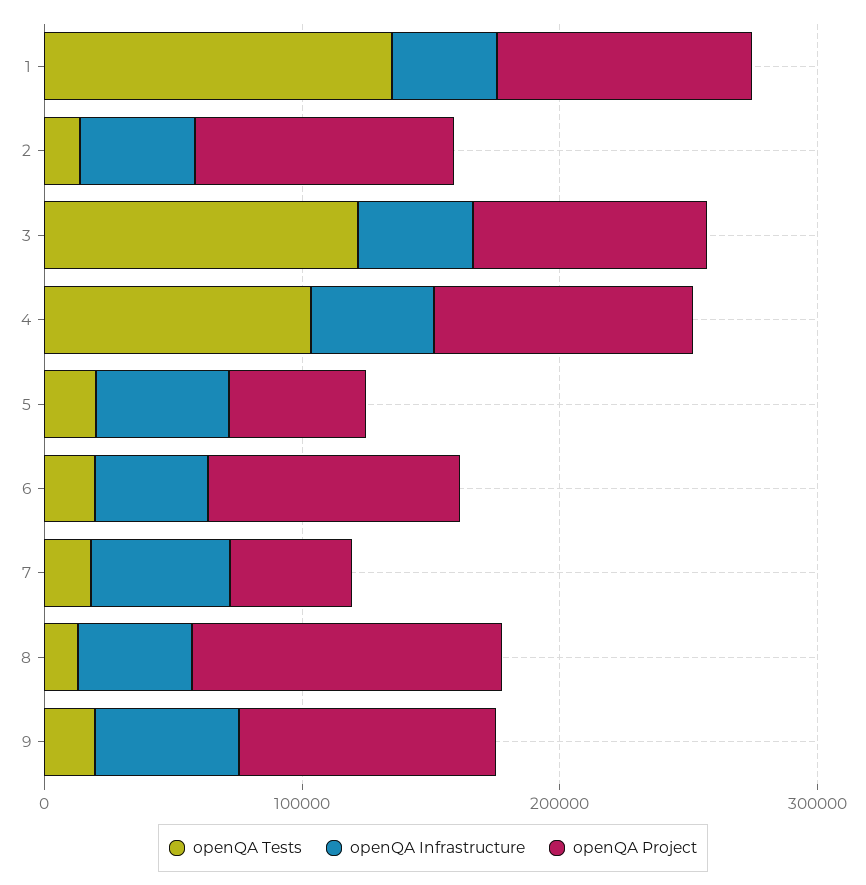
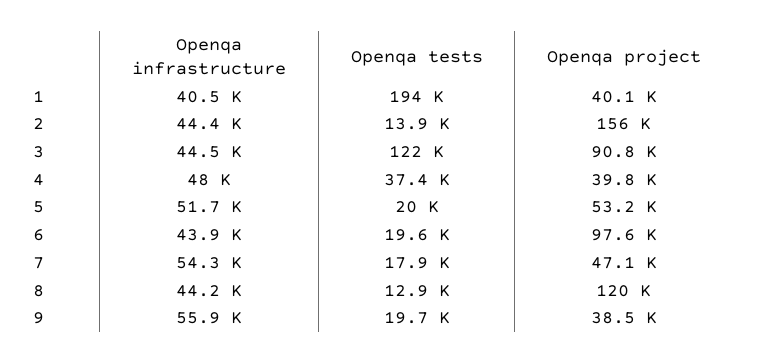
  {
    "openQA Tests": {
-     "1": 140000,
+     "1": 194000,
      "2": 13900,
      "3": 122000,
-     "4": 100000,
+     "4": 37400,
      "5": 20000,
      "6": 19600,
      "7": 17900,
      "8": 12900,
      "9": 19700
    },
    "openQA Infrastructure": {
      "1": 40500,
      "2": 44400,
      "3": 44500,
      "4": 48000,
      "5": 51700,
      "6": 43900,
      "7": 54300,
      "8": 44200,
      "9": 55900
    },
    "openQA Project": {
-     "1": 100000,
+     "1": 40100,
-     "2": 100000,
+     "2": 156000,
      "3": 90800,
-     "4": 100000,
+     "4": 39800,
      "5": 53200,
      "6": 97600,
      "7": 47100,
      "8": 120000,
-     "9": 100000
+     "9": 38500
    }
  }

